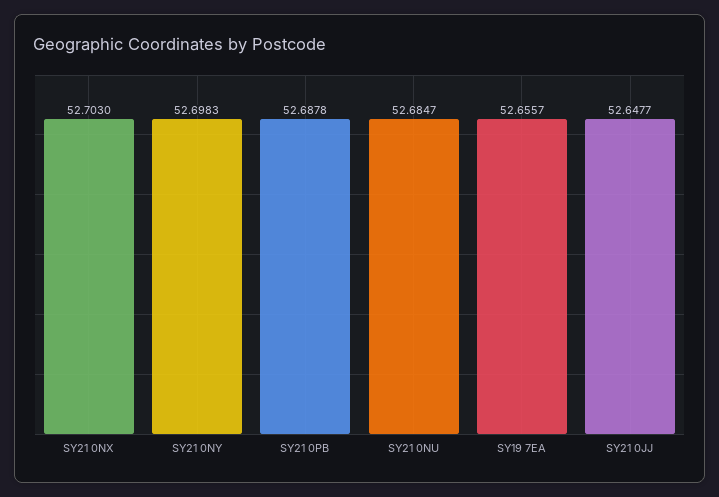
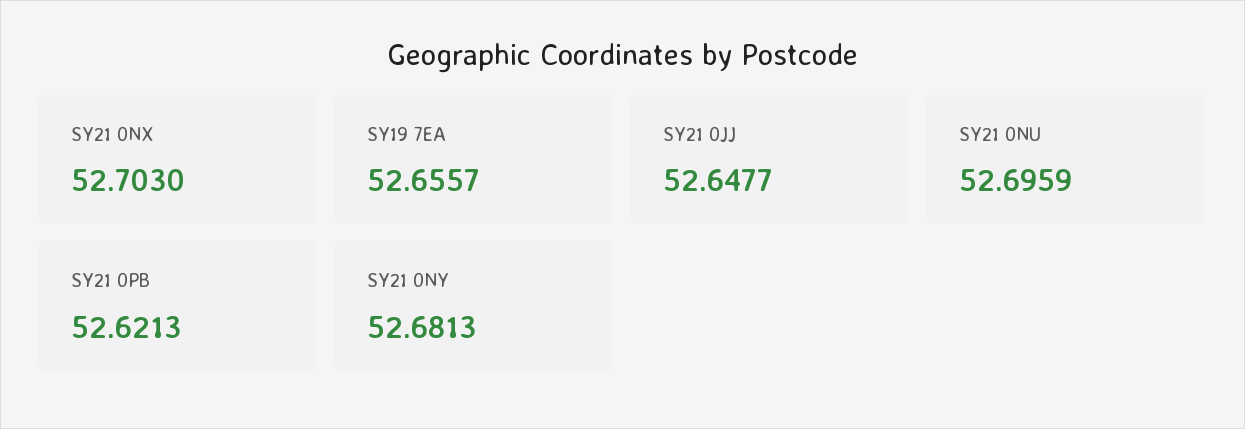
  {
    "SY21 0NX": 52.703,
-   "SY21 0NY": 52.6983,
+   "SY21 0NY": 52.6813,
-   "SY21 0PB": 52.6878,
+   "SY21 0PB": 52.6213,
-   "SY21 0NU": 52.6847,
+   "SY21 0NU": 52.6959,
    "SY19 7EA": 52.6557,
    "SY21 0JJ": 52.6477
  }

